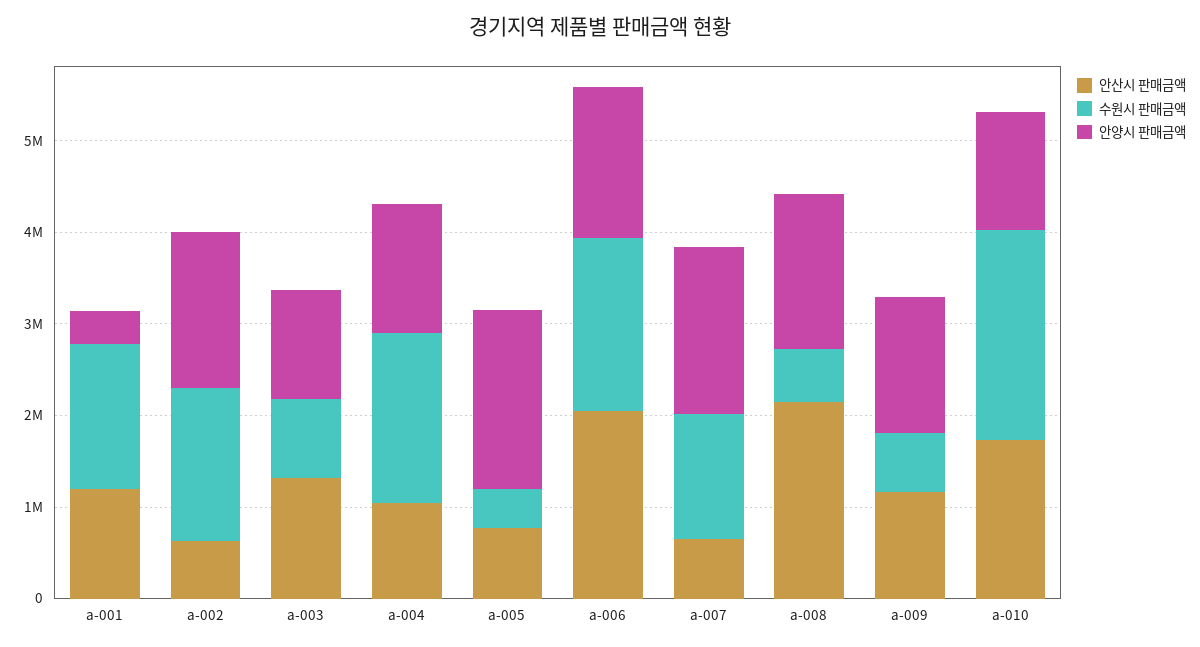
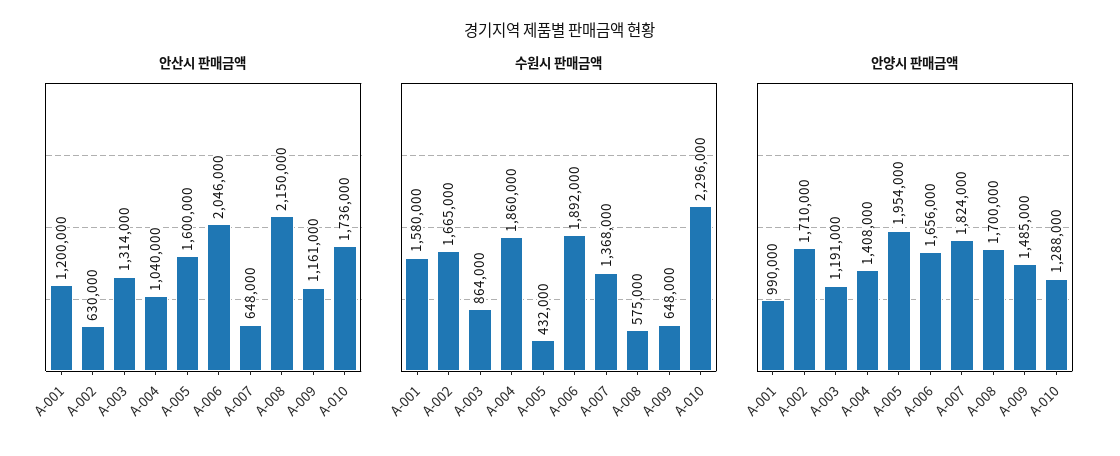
  {
    "안산시 판매금액": {
      "a-001": 1200000,
      "a-002": 630000,
      "a-003": 1314000,
      "a-004": 1040000,
-     "a-005": 800000,
+     "a-005": 1600000,
      "a-006": 2046000,
      "a-007": 648000,
      "a-008": 2150000,
      "a-009": 1161000,
      "a-010": 1736000
    },
    "수원시 판매금액": {
      "a-001": 1580000,
      "a-002": 1665000,
      "a-003": 864000,
      "a-004": 1860000,
      "a-005": 432000,
      "a-006": 1892000,
      "a-007": 1368000,
      "a-008": 575000,
      "a-009": 648000,
      "a-010": 2296000
    },
    "안양시 판매금액": {
-     "a-001": 400000,
+     "a-001": 990000,
      "a-002": 1710000,
      "a-003": 1191000,
      "a-004": 1408000,
      "a-005": 1954000,
      "a-006": 1656000,
      "a-007": 1824000,
      "a-008": 1700000,
      "a-009": 1485000,
      "a-010": 1288000
    }
  }

